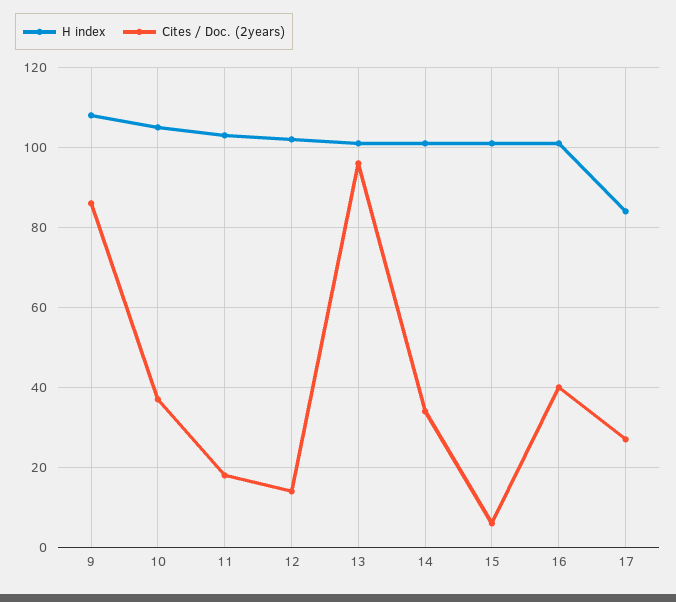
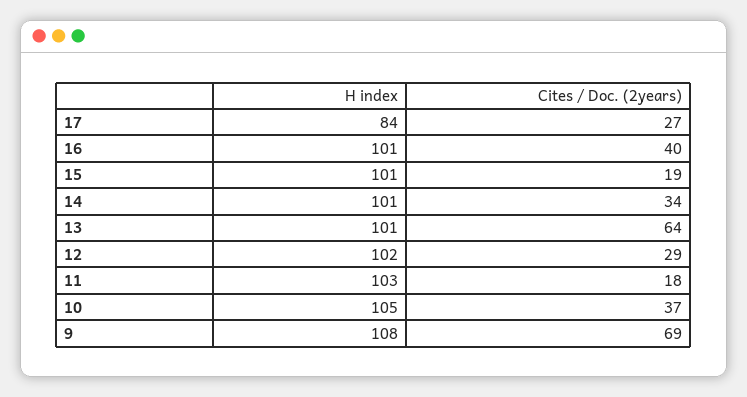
  {
    "H index": {
      "9": 108,
      "10": 105,
      "11": 103,
      "12": 102,
      "13": 101,
      "14": 101,
      "15": 101,
      "16": 101,
      "17": 84
    },
    "Cites / Doc. (2years)": {
-     "9": 85,
+     "9": 69,
      "10": 37,
      "11": 18,
-     "12": 15,
+     "12": 29,
-     "13": 95,
+     "13": 64,
      "14": 34,
-     "15": 5,
+     "15": 19,
      "16": 40,
      "17": 27
    }
  }

